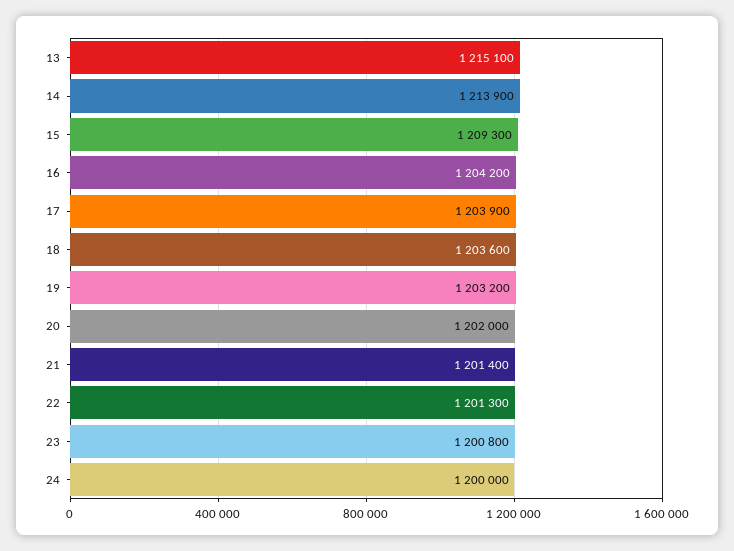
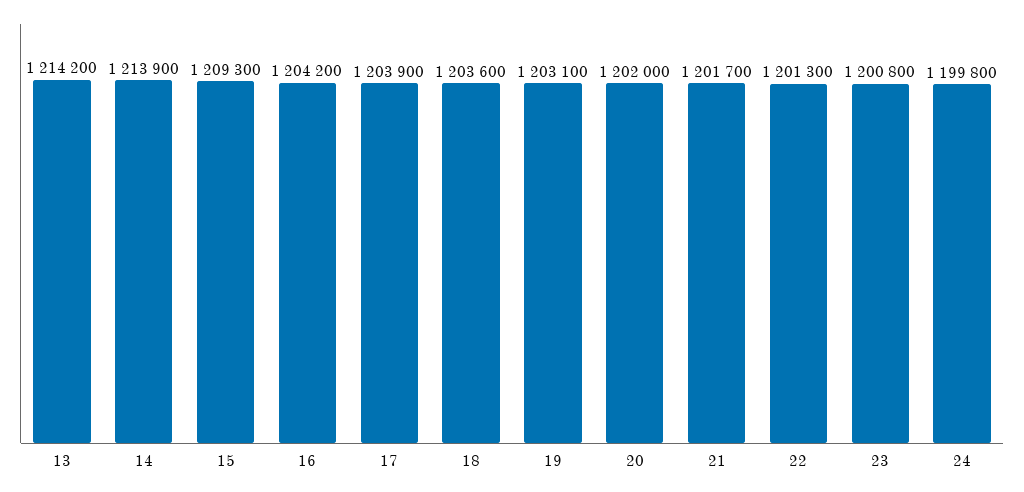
  {
-   "13": 1215100,
+   "13": 1214200,
    "14": 1213900,
    "15": 1209300,
    "16": 1204200,
    "17": 1203900,
    "18": 1203600,
-   "19": 1203200,
+   "19": 1203100,
    "20": 1202000,
-   "21": 1201400,
+   "21": 1201700,
    "22": 1201300,
    "23": 1200800,
-   "24": 1200000
+   "24": 1199800
  }

